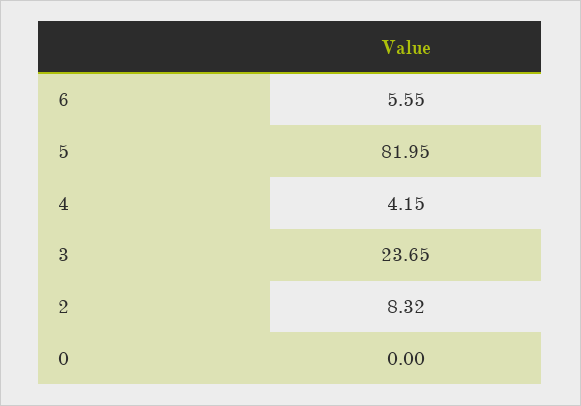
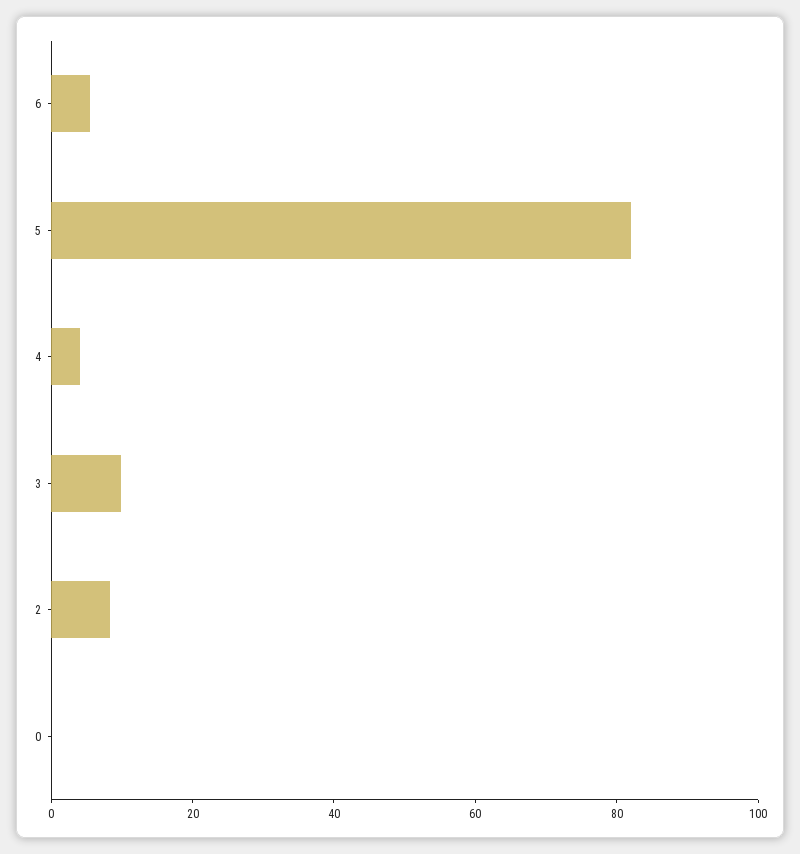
  {
    "6": 5.55,
    "5": 81.95,
    "4": 4.15,
-   "3": 23.65,
+   "3": 10,
    "2": 8.32,
    "0": 0
  }

